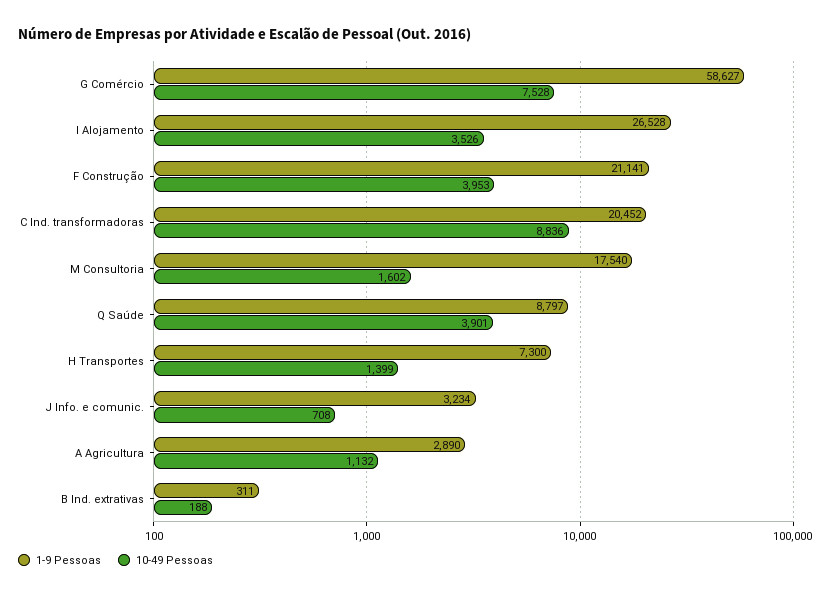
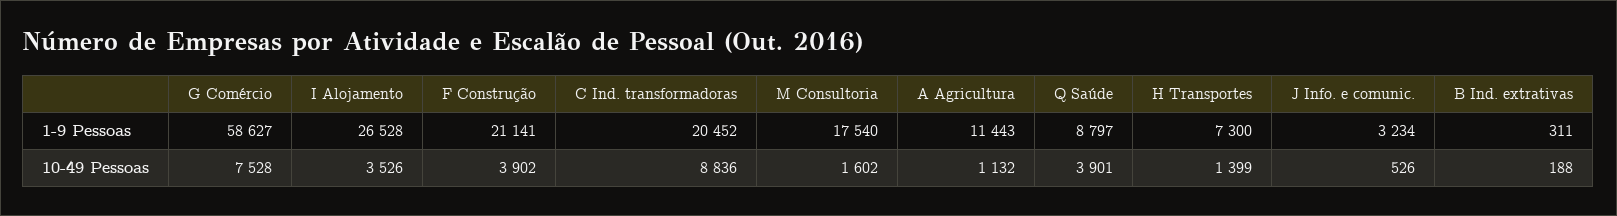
  {
    "1-9 Pessoas": {
      "G Comércio": 58627,
      "I Alojamento": 26528,
      "F Construção": 21141,
      "C Ind. transformadoras": 20452,
      "M Consultoria": 17540,
      "Q Saúde": 8797,
      "H Transportes": 7300,
      "J Info. e comunic.": 3234,
-     "A Agricultura": 2890,
+     "A Agricultura": 11443,
      "B Ind. extrativas": 311
    },
    "10-49 Pessoas": {
      "G Comércio": 7528,
      "I Alojamento": 3526,
-     "F Construção": 3953,
+     "F Construção": 3902,
      "C Ind. transformadoras": 8836,
      "M Consultoria": 1602,
      "Q Saúde": 3901,
      "H Transportes": 1399,
-     "J Info. e comunic.": 708,
+     "J Info. e comunic.": 526,
      "A Agricultura": 1132,
      "B Ind. extrativas": 188
    }
  }

